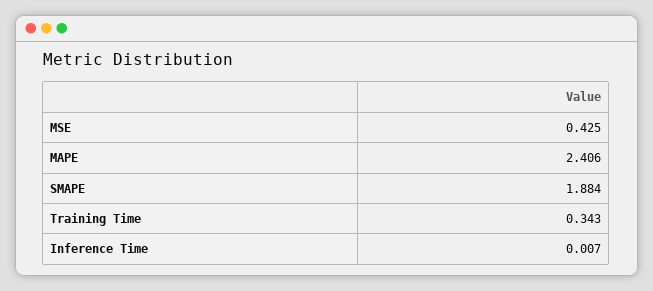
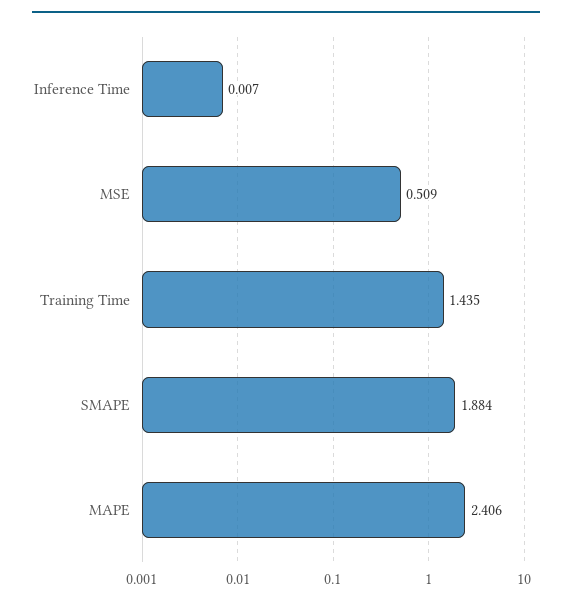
  {
-   "MSE": 0.425,
+   "MSE": 0.509,
    "MAPE": 2.406,
    "SMAPE": 1.884,
-   "Training Time": 0.343,
+   "Training Time": 1.435,
    "Inference Time": 0.007
  }

